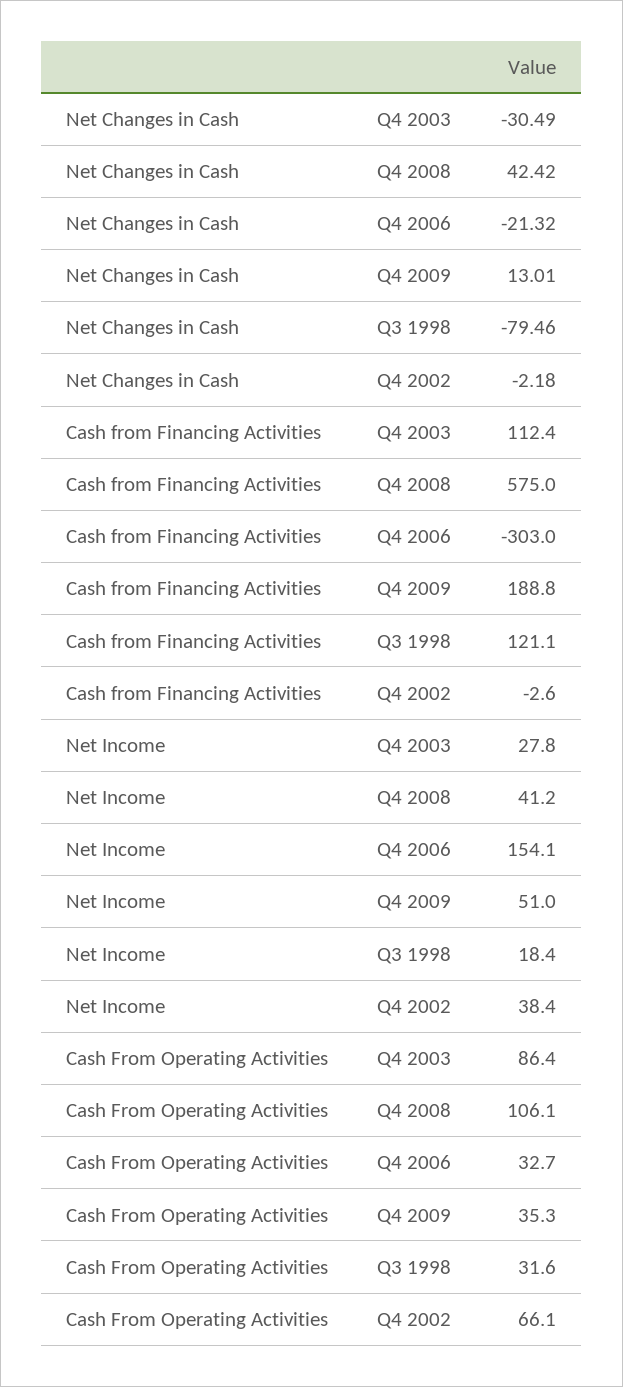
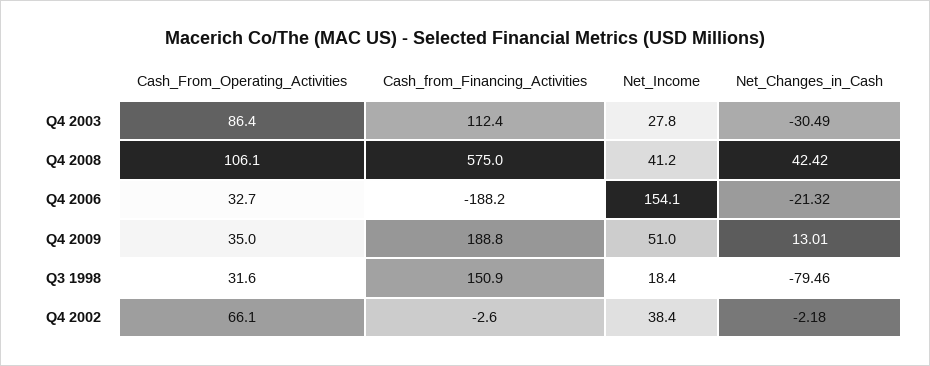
  {
    "Net Changes in Cash": {
      "Q4 2003": -30.49,
      "Q4 2008": 42.42,
      "Q4 2006": -21.32,
      "Q4 2009": 13.01,
      "Q3 1998": -79.46,
      "Q4 2002": -2.18
    },
    "Cash from Financing Activities": {
      "Q4 2003": 112.4,
      "Q4 2008": 575,
-     "Q4 2006": -303,
+     "Q4 2006": -188.2,
      "Q4 2009": 188.8,
-     "Q3 1998": 121.1,
+     "Q3 1998": 150.9,
      "Q4 2002": -2.6
    },
    "Net Income": {
      "Q4 2003": 27.8,
      "Q4 2008": 41.2,
      "Q4 2006": 154.1,
      "Q4 2009": 51,
      "Q3 1998": 18.4,
      "Q4 2002": 38.4
    },
    "Cash From Operating Activities": {
      "Q4 2003": 86.4,
      "Q4 2008": 106.1,
      "Q4 2006": 32.7,
-     "Q4 2009": 35.3,
+     "Q4 2009": 35,
      "Q3 1998": 31.6,
      "Q4 2002": 66.1
    }
  }

